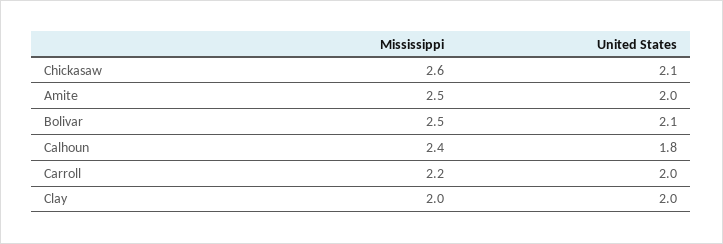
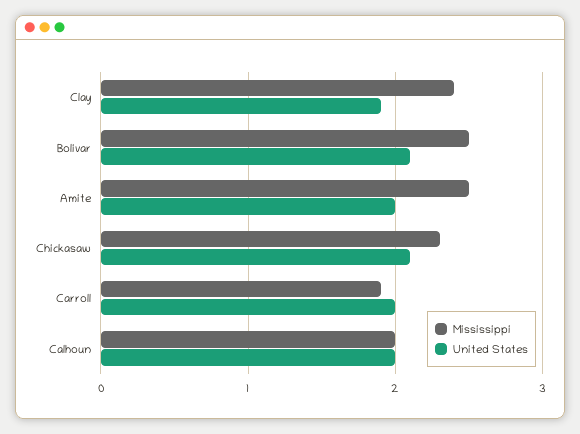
  {
    "Mississippi": {
-     "Chickasaw": 2.6,
+     "Chickasaw": 2.3,
      "Amite": 2.5,
      "Bolivar": 2.5,
-     "Calhoun": 2.4,
+     "Calhoun": 2,
-     "Carroll": 2.2,
+     "Carroll": 1.9,
-     "Clay": 2
+     "Clay": 2.4
    },
    "United States": {
      "Chickasaw": 2.1,
      "Amite": 2,
      "Bolivar": 2.1,
-     "Calhoun": 1.8,
+     "Calhoun": 2,
      "Carroll": 2,
-     "Clay": 2
+     "Clay": 1.9
    }
  }

